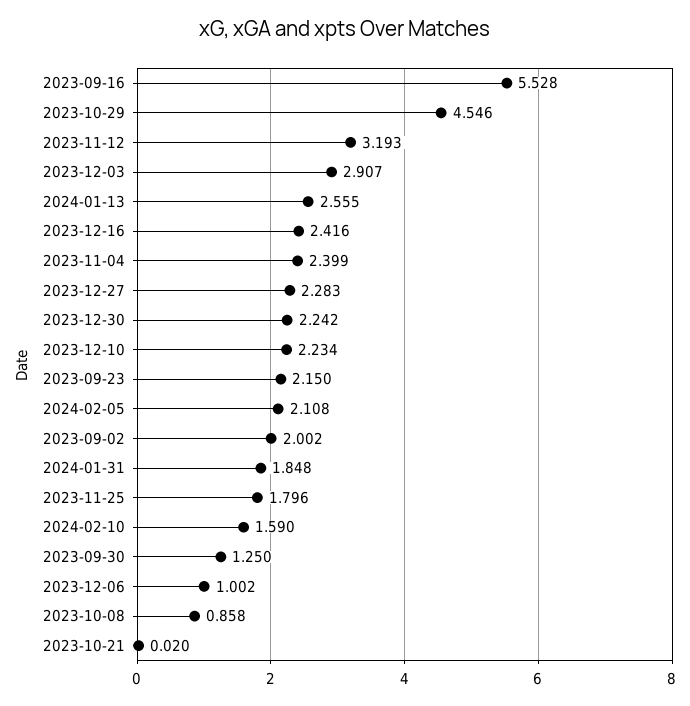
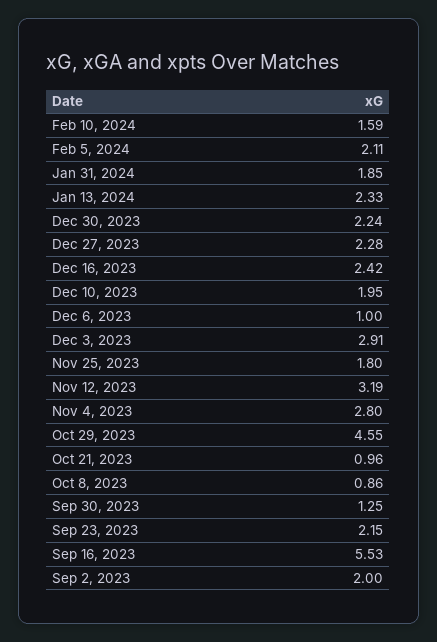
  {
    "2023-09-16": 5.528,
    "2023-10-29": 4.546,
    "2023-11-12": 3.193,
    "2023-12-03": 2.907,
-   "2024-01-13": 2.555,
+   "2024-01-13": 2.33,
    "2023-12-16": 2.416,
-   "2023-11-04": 2.399,
+   "2023-11-04": 2.8,
    "2023-12-27": 2.283,
    "2023-12-30": 2.242,
-   "2023-12-10": 2.234,
+   "2023-12-10": 1.95,
    "2023-09-23": 2.15,
    "2024-02-05": 2.108,
    "2023-09-02": 2.002,
    "2024-01-31": 1.848,
    "2023-11-25": 1.796,
    "2024-02-10": 1.59,
    "2023-09-30": 1.25,
    "2023-12-06": 1.002,
    "2023-10-08": 0.858,
-   "2023-10-21": 0.02
+   "2023-10-21": 0.96
  }

